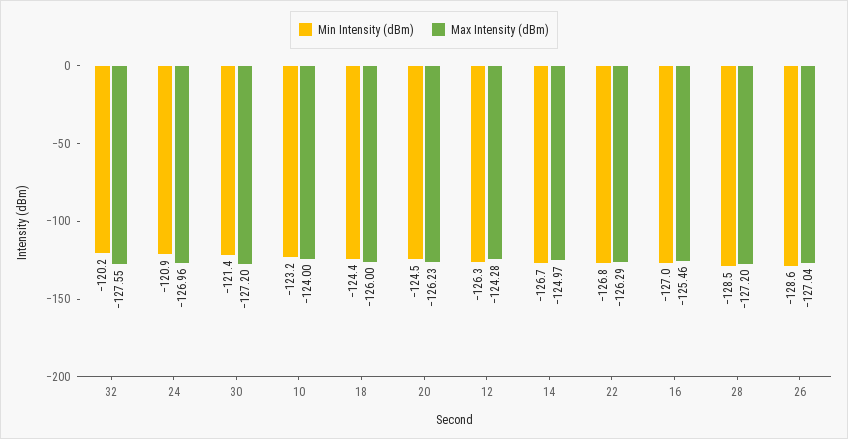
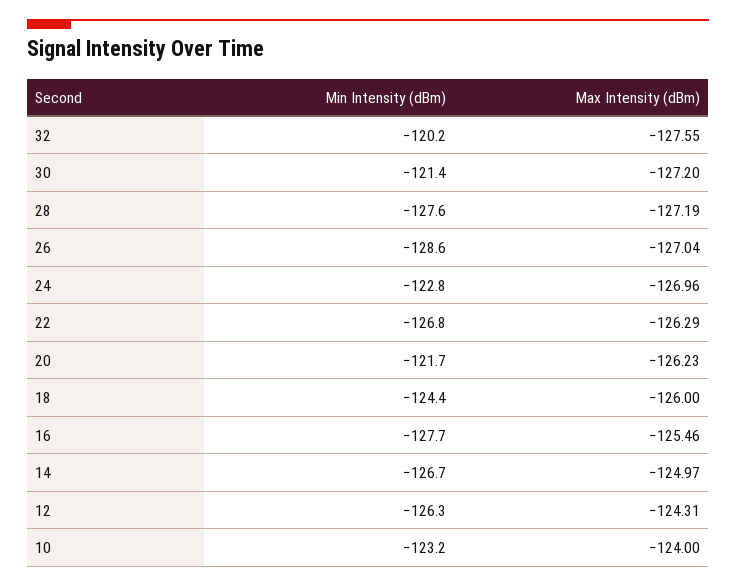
  {
    "Min Intensity (dBm)": {
      "32": -120.2,
-     "24": -120.9,
+     "24": -122.8,
      "30": -121.4,
      "10": -123.2,
      "18": -124.4,
-     "20": -124.5,
+     "20": -121.7,
      "12": -126.3,
      "14": -126.7,
      "22": -126.8,
-     "16": -127,
+     "16": -127.7,
-     "28": -128.5,
+     "28": -127.6,
      "26": -128.6
    },
    "Max Intensity (dBm)": {
      "32": -127.55,
      "24": -126.96,
      "30": -127.2,
      "10": -124,
      "18": -126,
      "20": -126.23,
-     "12": -124.28,
+     "12": -124.31,
      "14": -124.97,
      "22": -126.29,
      "16": -125.46,
-     "28": -127.2,
+     "28": -127.19,
      "26": -127.04
    }
  }

